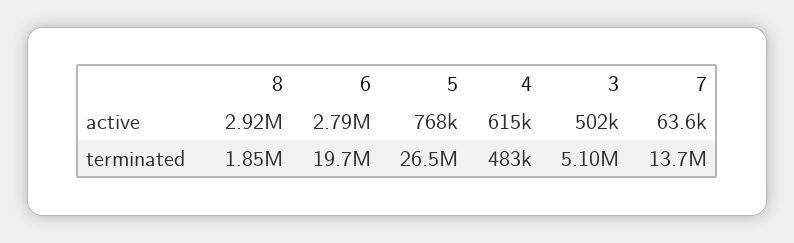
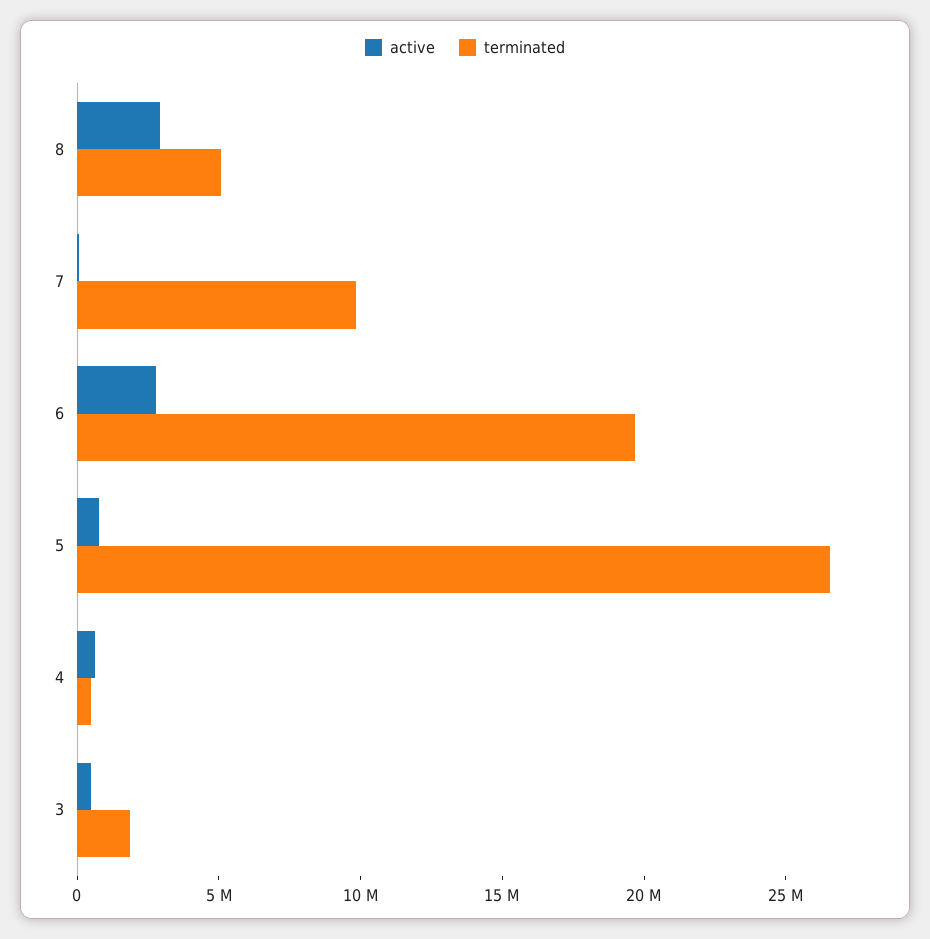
  {
    "active": {
      "8": 2920000,
      "6": 2790000,
      "5": 768000,
      "4": 615000,
      "3": 502000,
      "7": 63600
    },
    "terminated": {
-     "8": 1850000,
+     "8": 5000000,
      "6": 19700000,
      "5": 26500000,
      "4": 483000,
-     "3": 5100000,
+     "3": 2000000,
-     "7": 13700000
+     "7": 10000000
    }
  }

